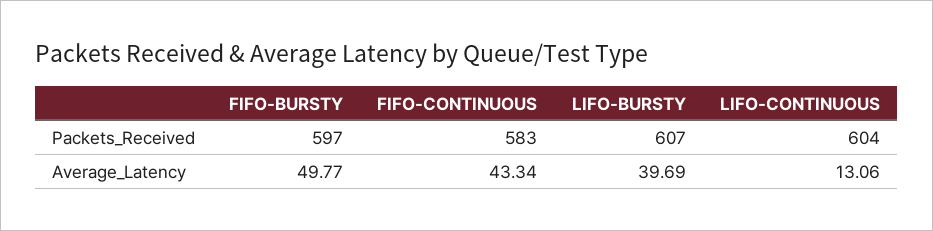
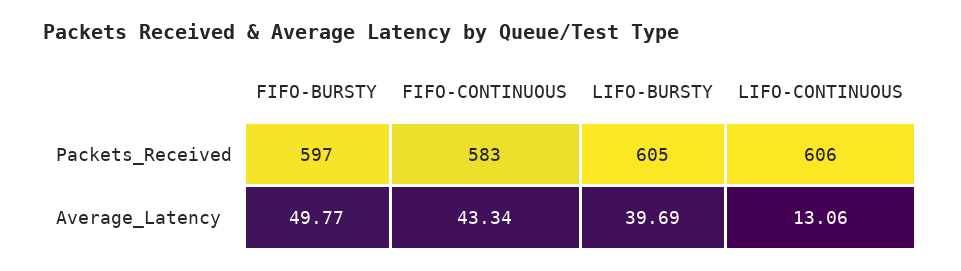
  {
    "FIFO-BURSTY": {
      "Packets_Received": 597,
      "Average_Latency": 49.77
    },
    "FIFO-CONTINUOUS": {
      "Packets_Received": 583,
      "Average_Latency": 43.34
    },
    "LIFO-BURSTY": {
-     "Packets_Received": 607,
+     "Packets_Received": 605,
      "Average_Latency": 39.69
    },
    "LIFO-CONTINUOUS": {
-     "Packets_Received": 604,
+     "Packets_Received": 606,
      "Average_Latency": 13.06
    }
  }

